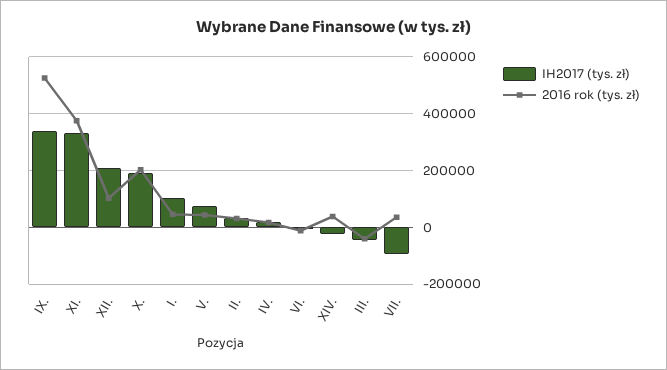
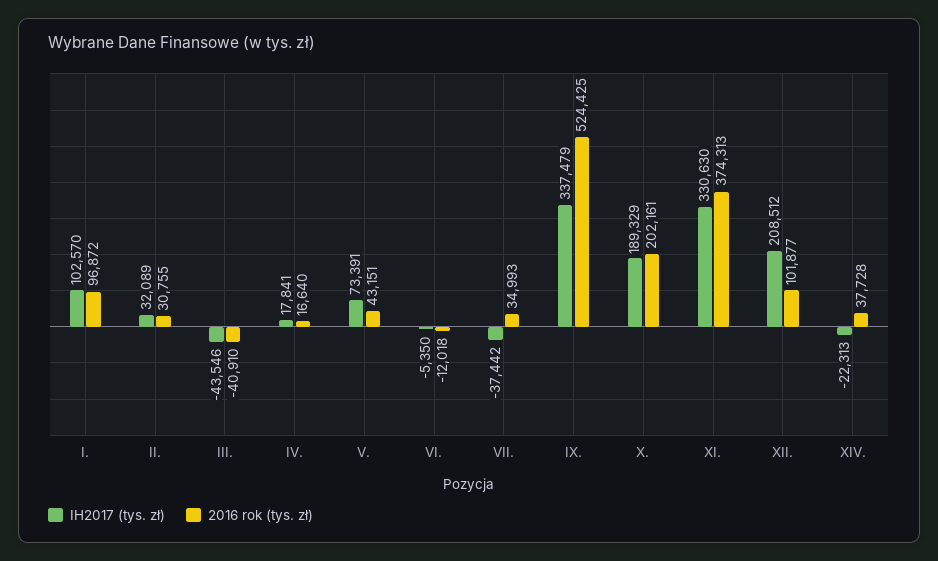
  {
    "IH2017 (tys. zł)": {
      "IX.": 337479,
      "XI.": 330630,
      "XII.": 208512,
      "X.": 189329,
      "I.": 102570,
      "V.": 73391,
      "II.": 32089,
      "IV.": 17841,
      "VI.": -5350,
      "XIV.": -22313,
      "III.": -43546,
-     "VII.": -100000
+     "VII.": -37442
    },
    "2016 rok (tys. zł)": {
      "IX.": 524425,
      "XI.": 374313,
      "XII.": 101877,
      "X.": 202161,
-     "I.": 50000,
+     "I.": 96872,
      "V.": 43151,
      "II.": 30755,
      "IV.": 16640,
      "VI.": -12018,
      "XIV.": 37728,
      "III.": -40910,
      "VII.": 34993
    }
  }

